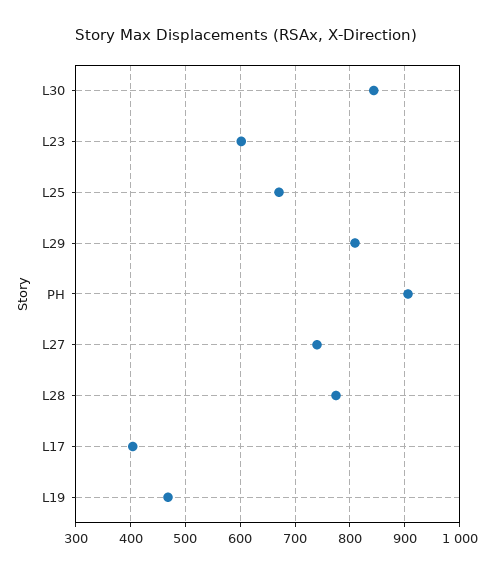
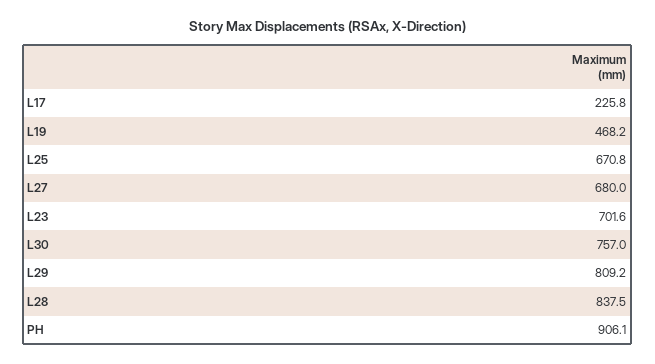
  {
-   "L30": 840,
+   "L30": 757,
-   "L23": 600,
+   "L23": 701.6,
    "L25": 670.8,
    "L29": 809.2,
    "PH": 906.1,
-   "L27": 740,
+   "L27": 680,
-   "L28": 780,
+   "L28": 837.5,
-   "L17": 400,
+   "L17": 225.8,
    "L19": 468.2
  }

